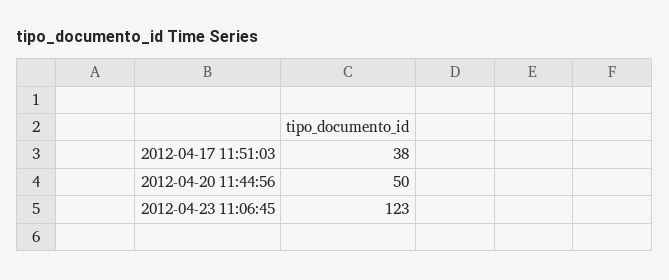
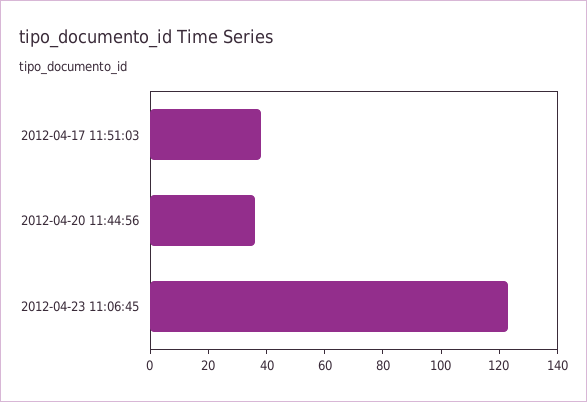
  {
    "2012-04-17 11:51:03": 38,
-   "2012-04-20 11:44:56": 50,
+   "2012-04-20 11:44:56": 35,
    "2012-04-23 11:06:45": 123
  }

